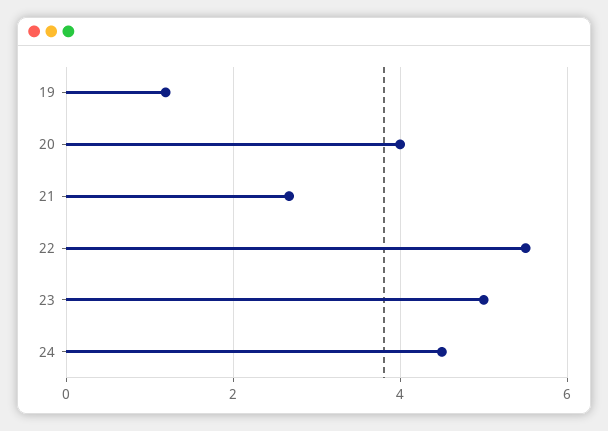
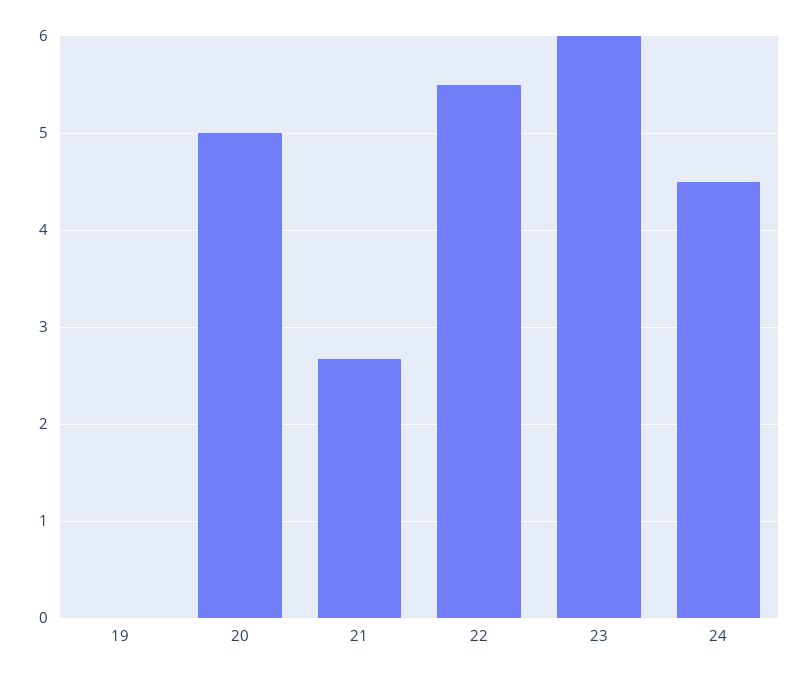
  {
-   "19": 1.2,
+   "19": 0,
-   "20": 4,
+   "20": 5,
    "21": 2.7,
    "22": 5.5,
-   "23": 5,
+   "23": 6,
    "24": 4.5
  }

